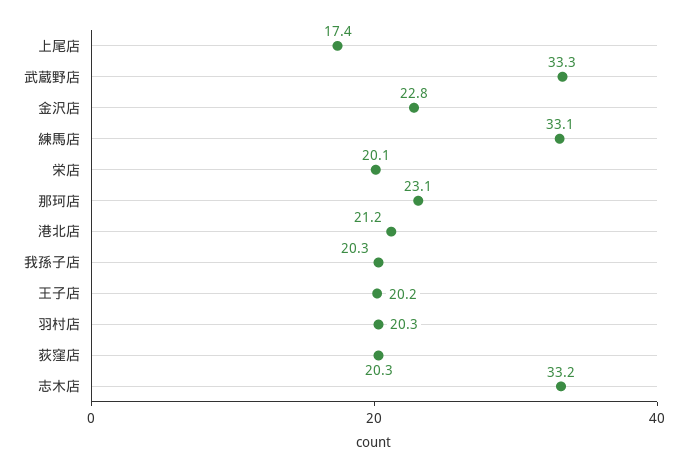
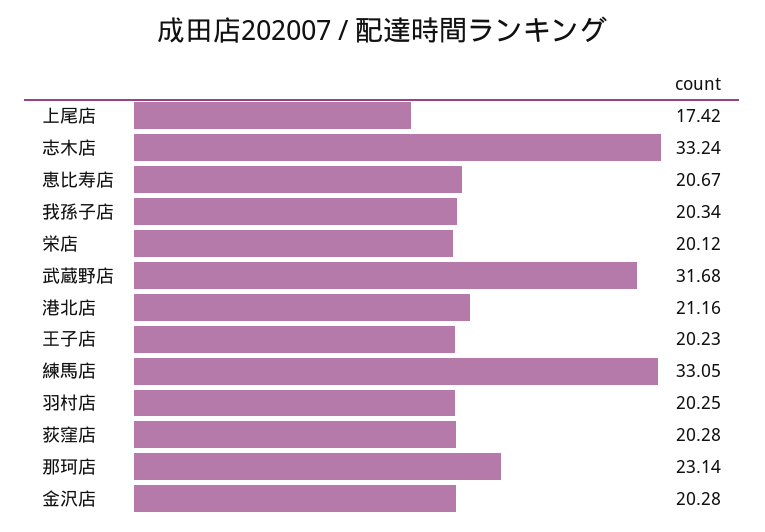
  {
    "上尾店": 17.42,
-   "武蔵野店": 33.3,
+   "武蔵野店": 31.68,
-   "金沢店": 22.8,
+   "金沢店": 20.28,
    "練馬店": 33.05,
    "栄店": 20.12,
    "那珂店": 23.14,
    "港北店": 21.16,
    "我孫子店": 20.34,
    "王子店": 20.23,
    "羽村店": 20.25,
    "荻窪店": 20.28,
-   "志木店": 33.24
+   "志木店": 33.24,
+   "恵比寿店": 20.67
  }

